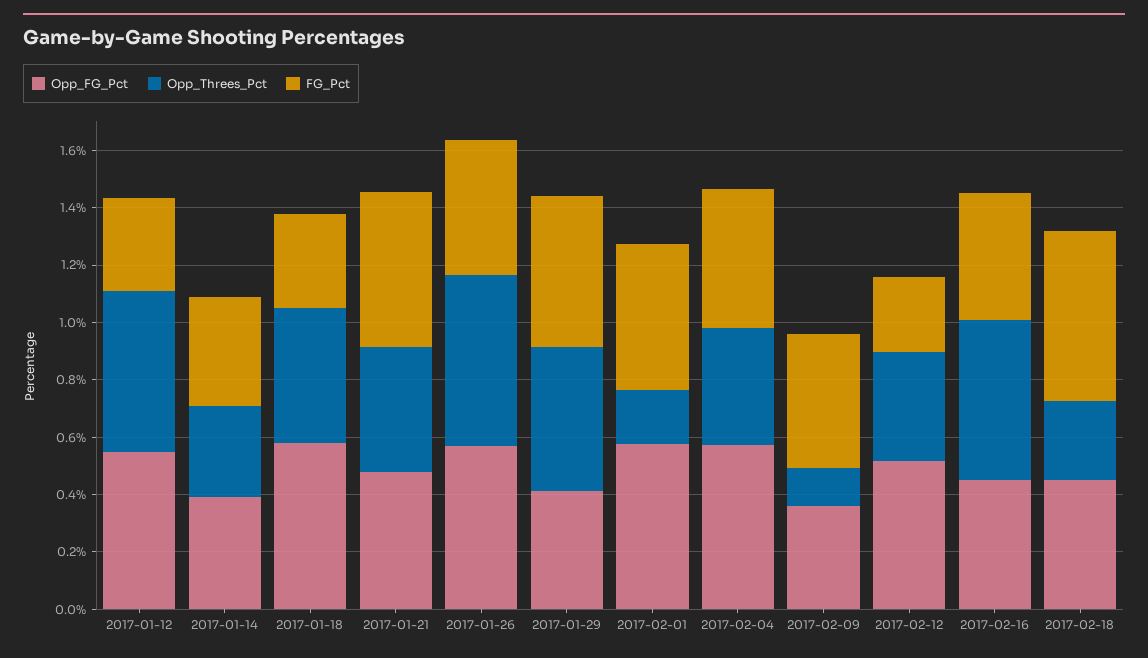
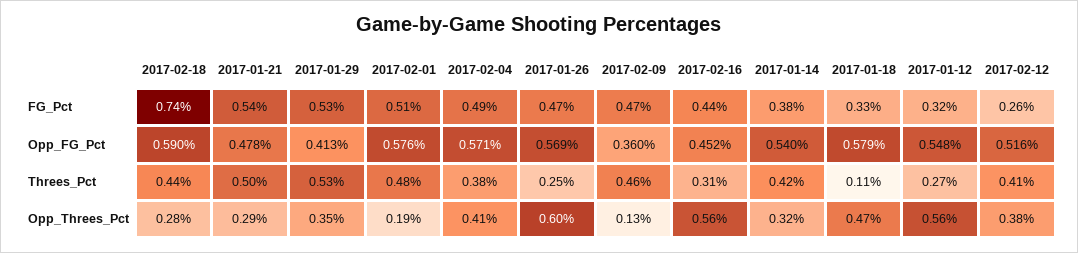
  {
    "Opp_FG_Pct": {
      "2017-01-12": 0.548,
-     "2017-01-14": 0.4,
+     "2017-01-14": 0.54,
      "2017-01-18": 0.579,
      "2017-01-21": 0.478,
      "2017-01-26": 0.569,
      "2017-01-29": 0.413,
      "2017-02-01": 0.576,
      "2017-02-04": 0.571,
      "2017-02-09": 0.36,
      "2017-02-12": 0.516,
      "2017-02-16": 0.452,
-     "2017-02-18": 0.45
+     "2017-02-18": 0.59
    },
    "Opp_Threes_Pct": {
      "2017-01-12": 0.56,
      "2017-01-14": 0.32,
      "2017-01-18": 0.47,
-     "2017-01-21": 0.45,
+     "2017-01-21": 0.29,
      "2017-01-26": 0.6,
-     "2017-01-29": 0.5,
+     "2017-01-29": 0.35,
      "2017-02-01": 0.19,
      "2017-02-04": 0.41,
      "2017-02-09": 0.13,
      "2017-02-12": 0.38,
      "2017-02-16": 0.56,
      "2017-02-18": 0.28
    },
    "FG_Pct": {
      "2017-01-12": 0.32,
      "2017-01-14": 0.38,
      "2017-01-18": 0.33,
      "2017-01-21": 0.54,
      "2017-01-26": 0.47,
      "2017-01-29": 0.53,
      "2017-02-01": 0.51,
      "2017-02-04": 0.49,
      "2017-02-09": 0.47,
      "2017-02-12": 0.26,
      "2017-02-16": 0.44,
-     "2017-02-18": 0.6
+     "2017-02-18": 0.74
-   }
+   },
+   "Threes_Pct": {
+     "2017-02-18": 0.44,
+     "2017-01-21": 0.5,
+     "2017-01-29": 0.53,
+     "2017-02-01": 0.48,
+     "2017-02-04": 0.38,
+     "2017-01-26": 0.25,
+     "2017-02-09": 0.46,
+     "2017-02-16": 0.31,
+     "2017-01-14": 0.42,
+     "2017-01-18": 0.11,
+     "2017-01-12": 0.27,
+     "2017-02-12": 0.41
+   }
  }

